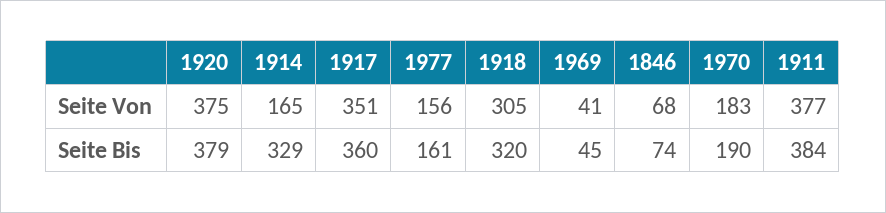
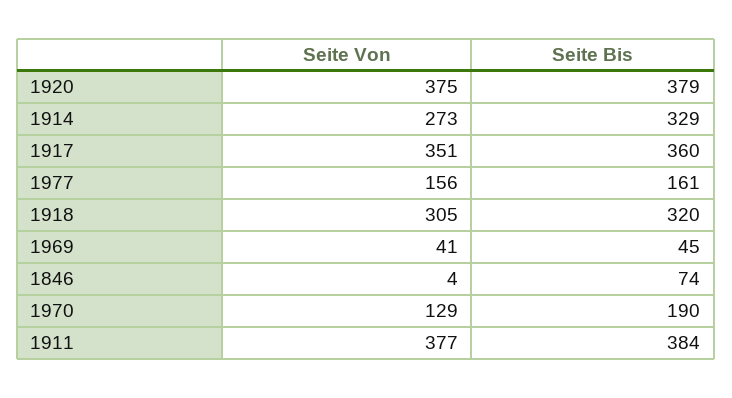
  {
    "1920": {
      "Seite Von": 375,
      "Seite Bis": 379
    },
    "1914": {
-     "Seite Von": 165,
+     "Seite Von": 273,
      "Seite Bis": 329
    },
    "1917": {
      "Seite Von": 351,
      "Seite Bis": 360
    },
    "1977": {
      "Seite Von": 156,
      "Seite Bis": 161
    },
    "1918": {
      "Seite Von": 305,
      "Seite Bis": 320
    },
    "1969": {
      "Seite Von": 41,
      "Seite Bis": 45
    },
    "1846": {
-     "Seite Von": 68,
+     "Seite Von": 4,
      "Seite Bis": 74
    },
    "1970": {
-     "Seite Von": 183,
+     "Seite Von": 129,
      "Seite Bis": 190
    },
    "1911": {
      "Seite Von": 377,
      "Seite Bis": 384
    }
  }

